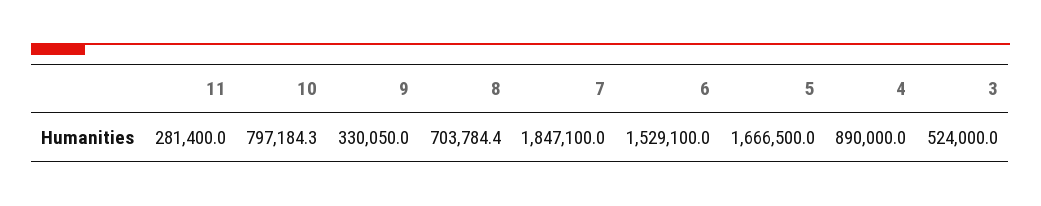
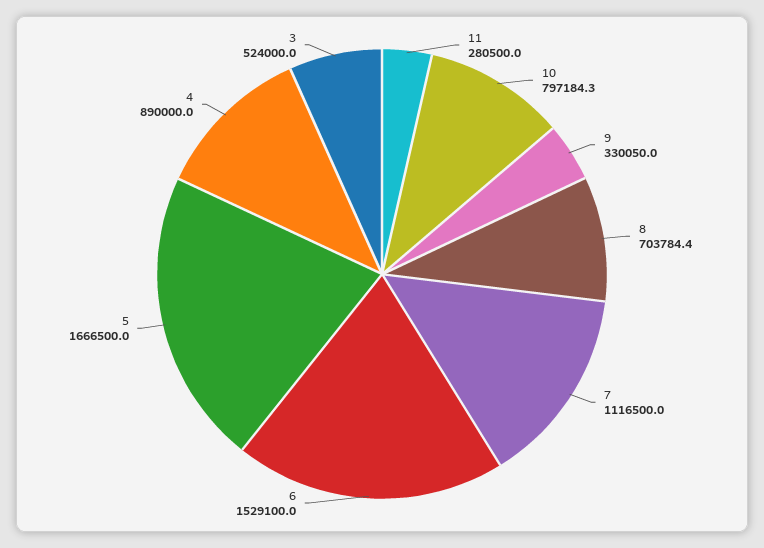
  {
-   "11": 281400,
+   "11": 280500,
    "10": 797184.3,
    "9": 330050,
    "8": 703784.4,
-   "7": 1847100,
+   "7": 1116500,
    "6": 1529100,
    "5": 1666500,
    "4": 890000,
    "3": 524000
  }

